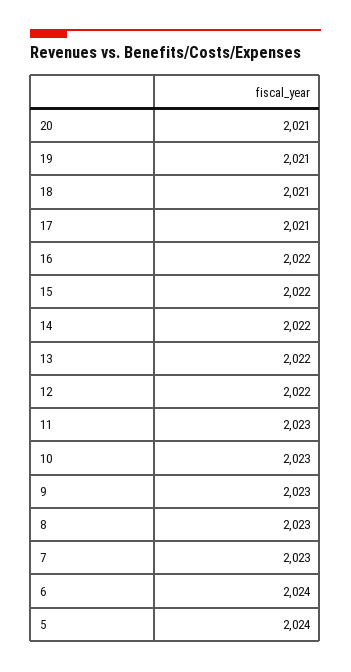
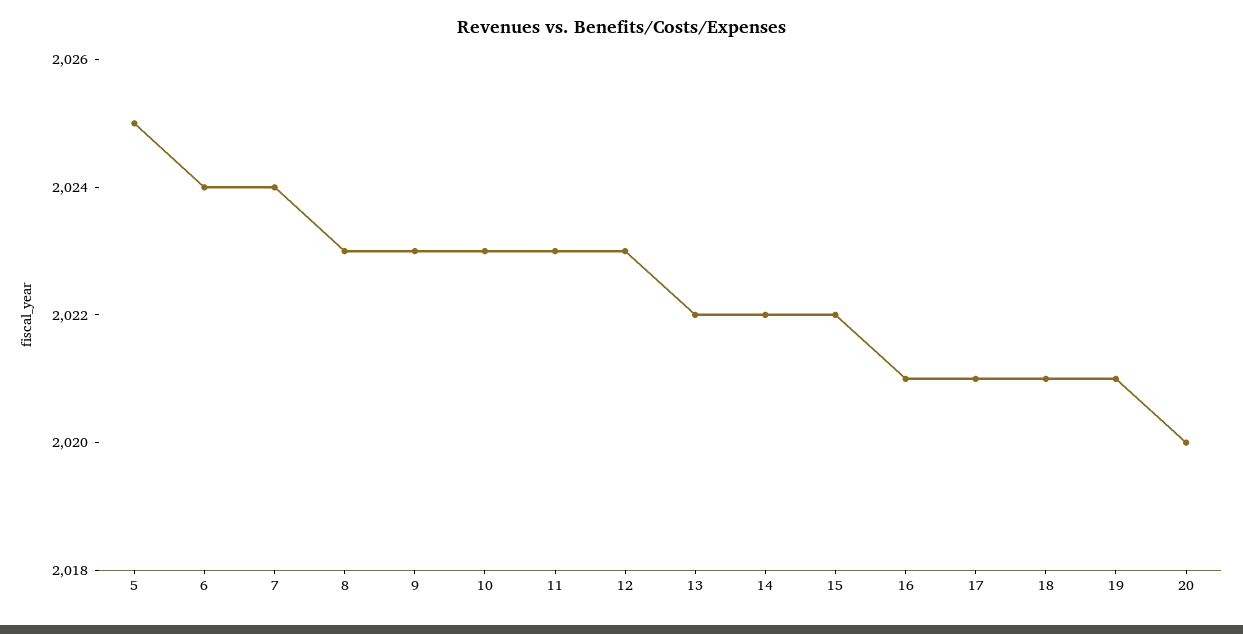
  {
-   "20": 2021,
+   "20": 2020,
    "19": 2021,
    "18": 2021,
    "17": 2021,
-   "16": 2022,
+   "16": 2021,
    "15": 2022,
    "14": 2022,
    "13": 2022,
-   "12": 2022,
+   "12": 2023,
    "11": 2023,
    "10": 2023,
    "9": 2023,
    "8": 2023,
-   "7": 2023,
+   "7": 2024,
    "6": 2024,
-   "5": 2024
+   "5": 2025
  }

